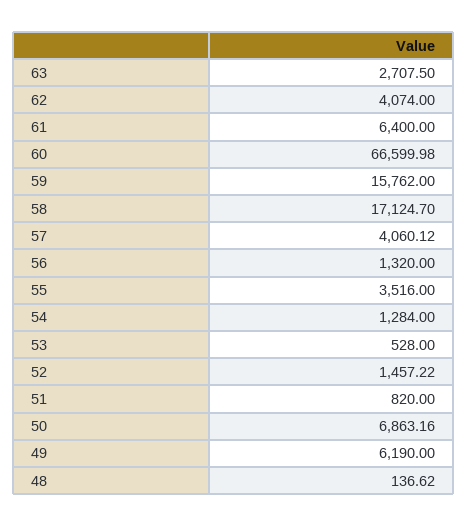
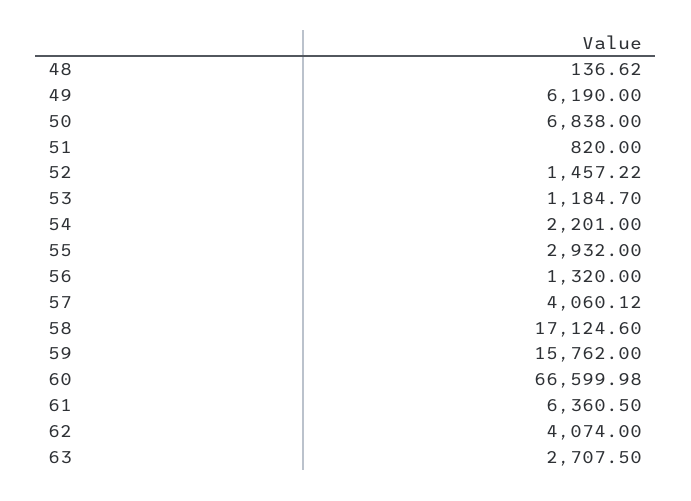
  {
    "63": 2707.5,
    "62": 4074,
-   "61": 6400,
+   "61": 6360.5,
    "60": 66599.98,
    "59": 15762,
-   "58": 17124.7,
+   "58": 17124.6,
    "57": 4060.12,
    "56": 1320,
-   "55": 3516,
+   "55": 2932,
-   "54": 1284,
+   "54": 2201,
-   "53": 528,
+   "53": 1184.7,
    "52": 1457.22,
    "51": 820,
-   "50": 6863.16,
+   "50": 6838,
    "49": 6190,
    "48": 136.62
  }

